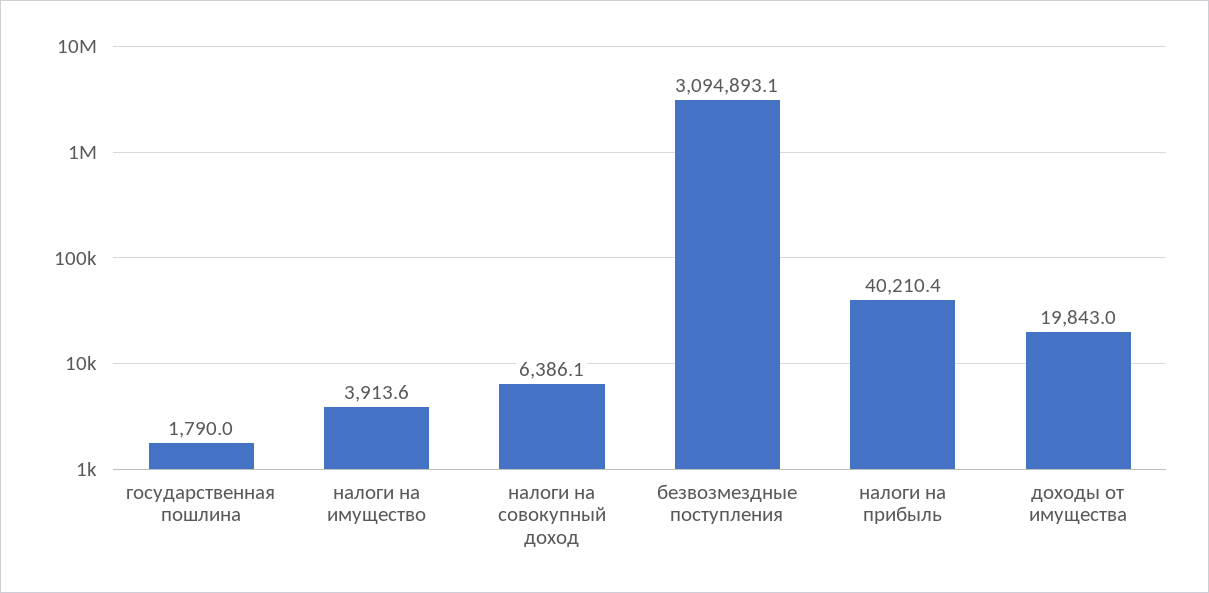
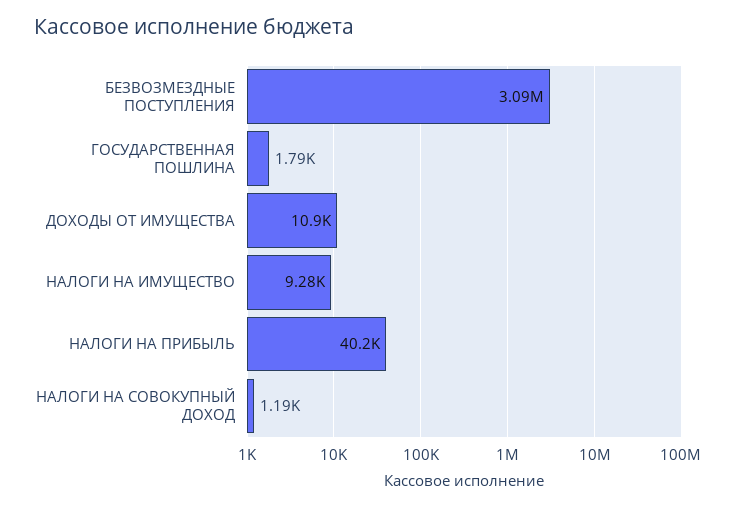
  {
    "государственная пошлина": 1790,
-   "налоги на имущество": 3913.6,
+   "налоги на имущество": 9280,
-   "налоги на совокупный доход": 6386.1,
+   "налоги на совокупный доход": 1190,
    "безвозмездные поступления": 3094893.1,
    "налоги на прибыль": 40210.4,
-   "доходы от имущества": 19843
+   "доходы от имущества": 10900
  }

